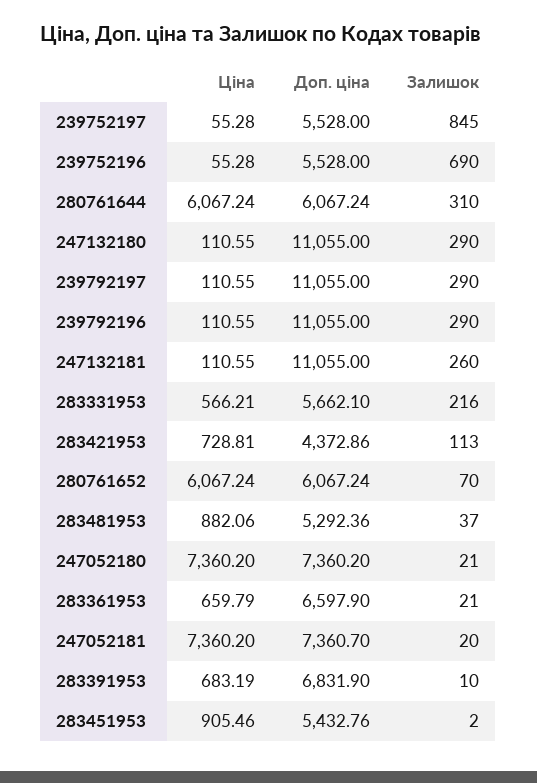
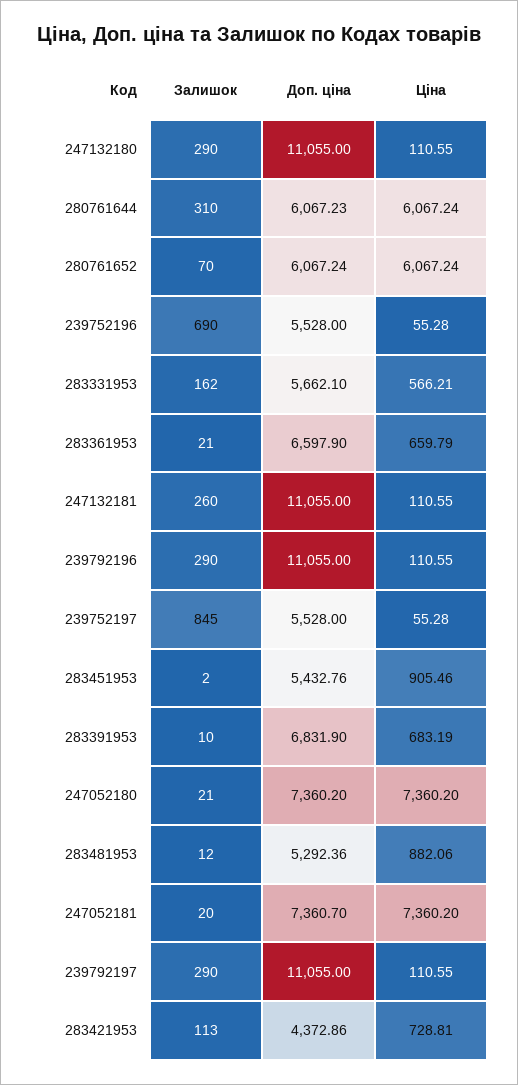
  {
    "Ціна": {
      "239752197": 55.28,
      "239752196": 55.28,
      "280761644": 6067.24,
      "247132180": 110.55,
      "239792197": 110.55,
      "239792196": 110.55,
      "247132181": 110.55,
      "283331953": 566.21,
      "283421953": 728.81,
      "280761652": 6067.24,
      "283481953": 882.06,
      "247052180": 7360.2,
      "283361953": 659.79,
      "247052181": 7360.2,
      "283391953": 683.19,
      "283451953": 905.46
    },
    "Доп. ціна": {
      "239752197": 5528,
      "239752196": 5528,
-     "280761644": 6067.24,
+     "280761644": 6067.23,
      "247132180": 11055,
      "239792197": 11055,
      "239792196": 11055,
      "247132181": 11055,
      "283331953": 5662.1,
      "283421953": 4372.86,
      "280761652": 6067.24,
      "283481953": 5292.36,
      "247052180": 7360.2,
      "283361953": 6597.9,
      "247052181": 7360.7,
      "283391953": 6831.9,
      "283451953": 5432.76
    },
    "Залишок": {
      "239752197": 845,
      "239752196": 690,
      "280761644": 310,
      "247132180": 290,
      "239792197": 290,
      "239792196": 290,
      "247132181": 260,
-     "283331953": 216,
+     "283331953": 162,
      "283421953": 113,
      "280761652": 70,
-     "283481953": 37,
+     "283481953": 12,
      "247052180": 21,
      "283361953": 21,
      "247052181": 20,
      "283391953": 10,
      "283451953": 2
    }
  }

